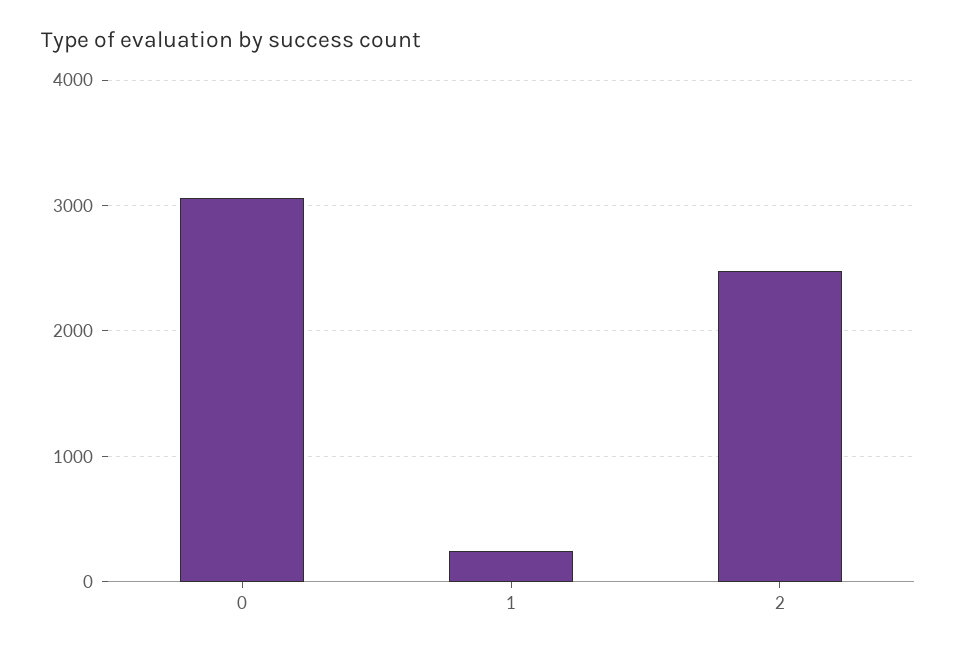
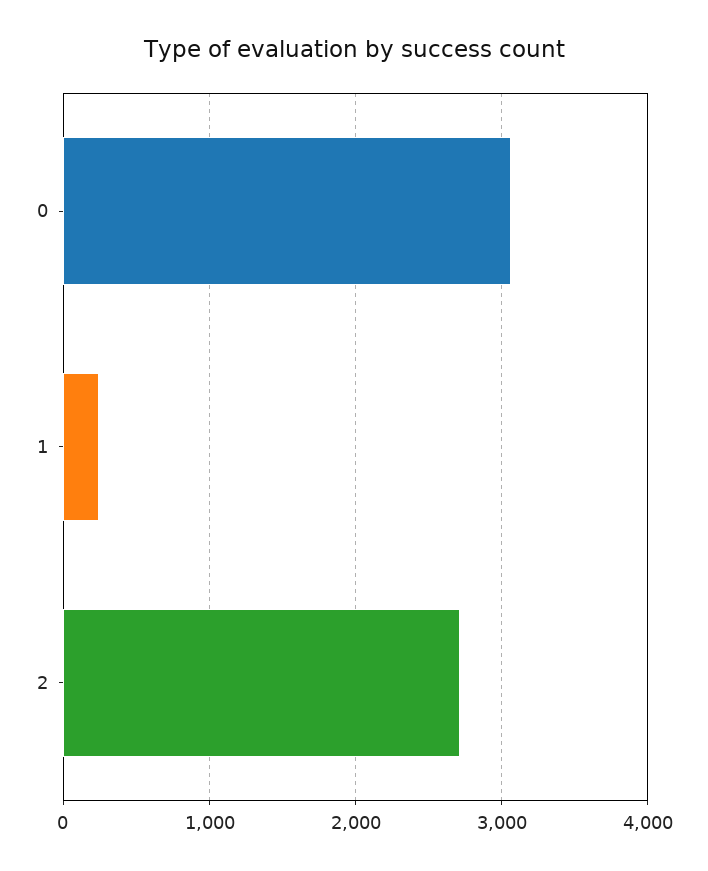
  {
    "0": 3100,
    "1": 200,
-   "2": 2500
+   "2": 2700
  }

